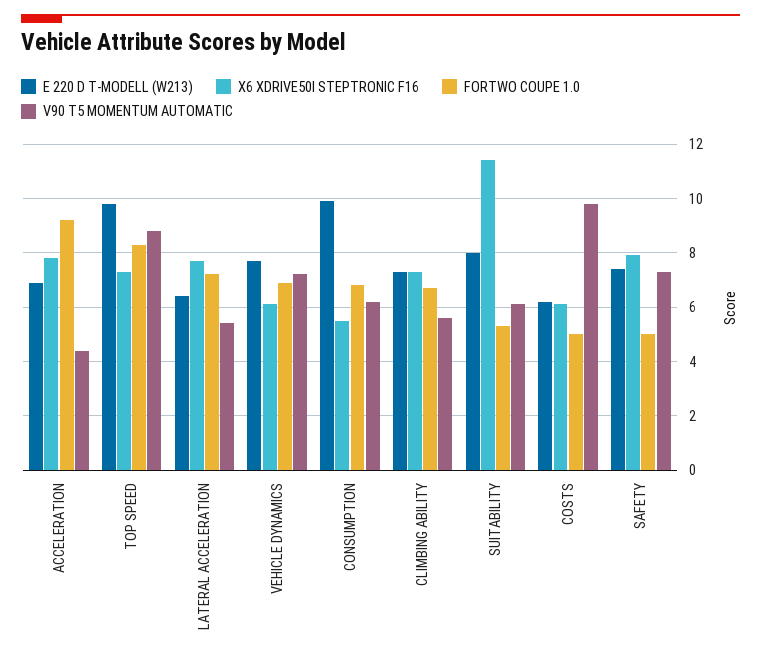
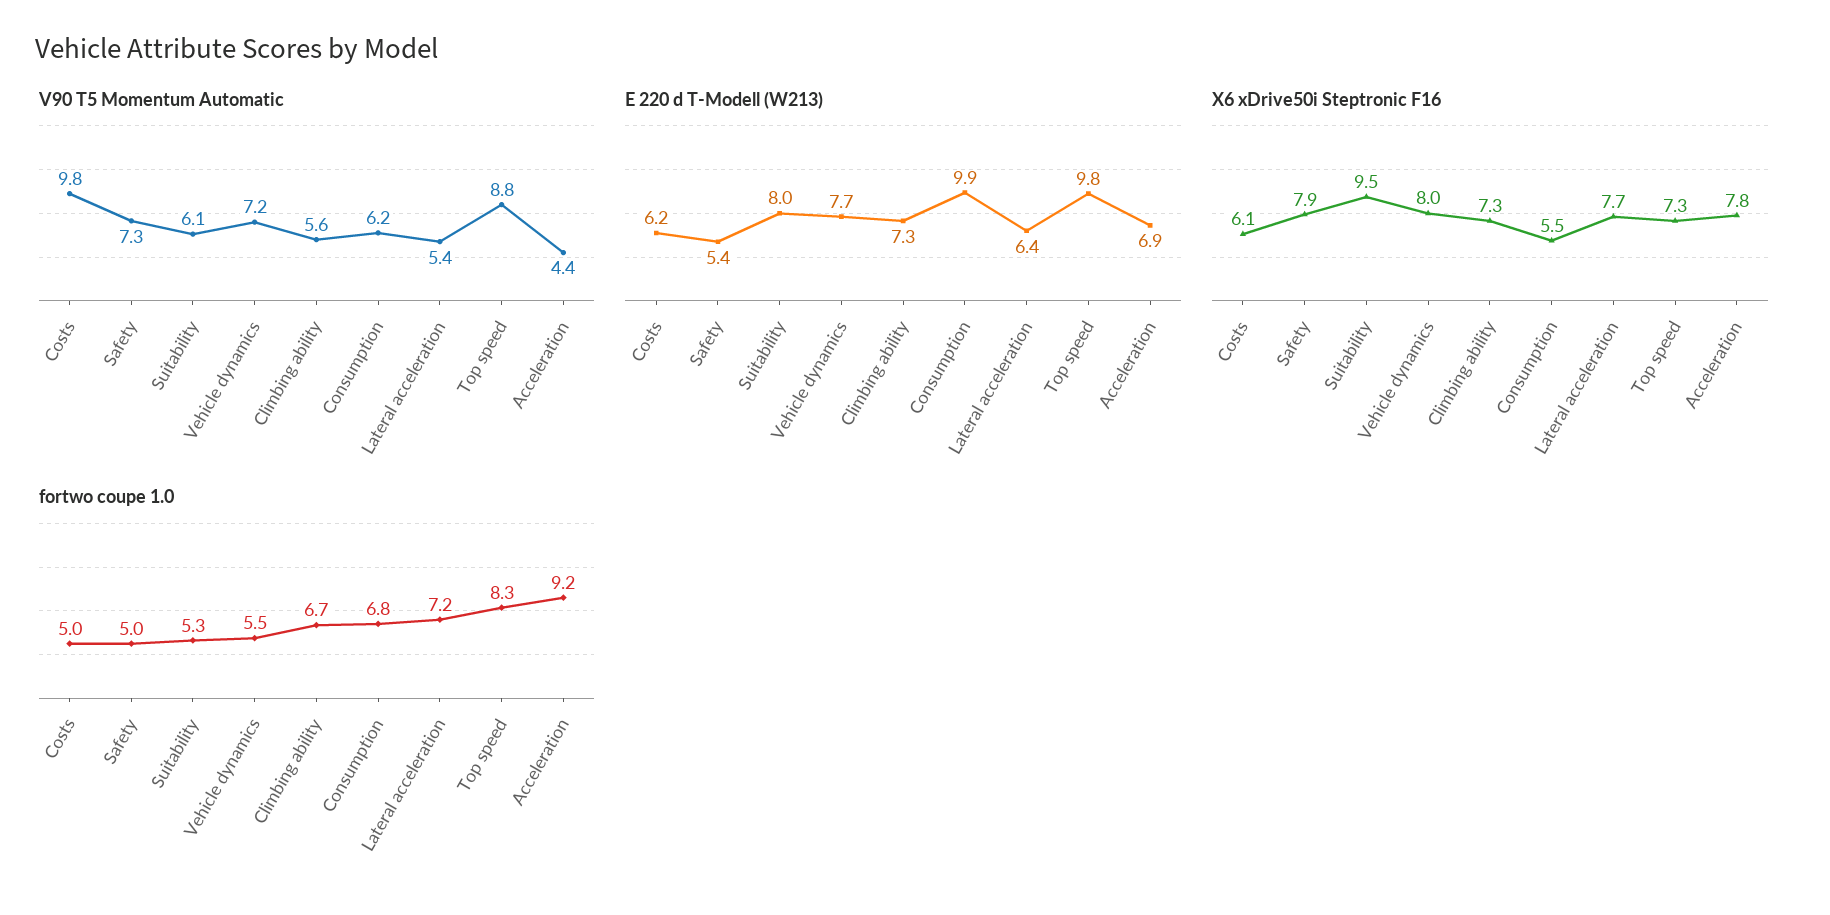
  {
    "E 220 D T-MODELL (W213)": {
      "ACCELERATION": 6.9,
      "TOP SPEED": 9.8,
      "LATERAL ACCELERATION": 6.4,
      "VEHICLE DYNAMICS": 7.7,
      "CONSUMPTION": 9.9,
      "CLIMBING ABILITY": 7.3,
      "SUITABILITY": 8,
      "COSTS": 6.2,
-     "SAFETY": 7.5
+     "SAFETY": 5.4
    },
    "X6 XDRIVE50I STEPTRONIC F16": {
      "ACCELERATION": 7.8,
      "TOP SPEED": 7.3,
      "LATERAL ACCELERATION": 7.7,
-     "VEHICLE DYNAMICS": 6,
+     "VEHICLE DYNAMICS": 8,
      "CONSUMPTION": 5.5,
      "CLIMBING ABILITY": 7.3,
-     "SUITABILITY": 11.5,
+     "SUITABILITY": 9.5,
      "COSTS": 6.1,
      "SAFETY": 7.9
    },
    "FORTWO COUPE 1.0": {
      "ACCELERATION": 9.2,
      "TOP SPEED": 8.3,
      "LATERAL ACCELERATION": 7.2,
-     "VEHICLE DYNAMICS": 7,
+     "VEHICLE DYNAMICS": 5.5,
      "CONSUMPTION": 6.8,
      "CLIMBING ABILITY": 6.7,
      "SUITABILITY": 5.3,
      "COSTS": 5,
      "SAFETY": 5
    },
    "V90 T5 MOMENTUM AUTOMATIC": {
      "ACCELERATION": 4.4,
      "TOP SPEED": 8.8,
      "LATERAL ACCELERATION": 5.4,
      "VEHICLE DYNAMICS": 7.2,
      "CONSUMPTION": 6.2,
      "CLIMBING ABILITY": 5.6,
      "SUITABILITY": 6.1,
      "COSTS": 9.8,
      "SAFETY": 7.3
    }
  }

